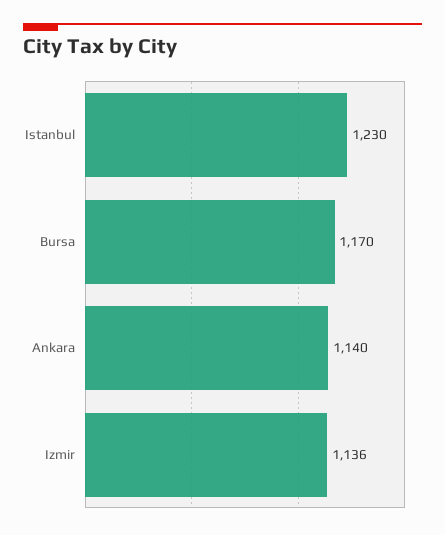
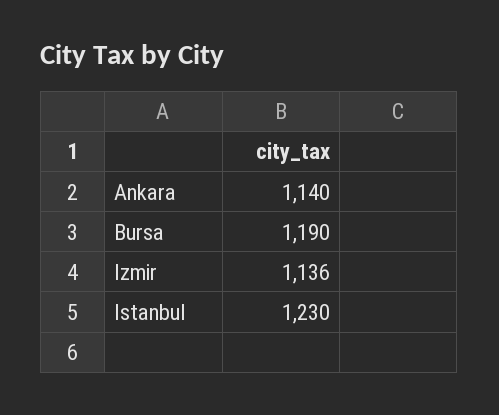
  {
    "Istanbul": 1230,
-   "Bursa": 1170,
+   "Bursa": 1190,
    "Ankara": 1140,
    "Izmir": 1136
  }

